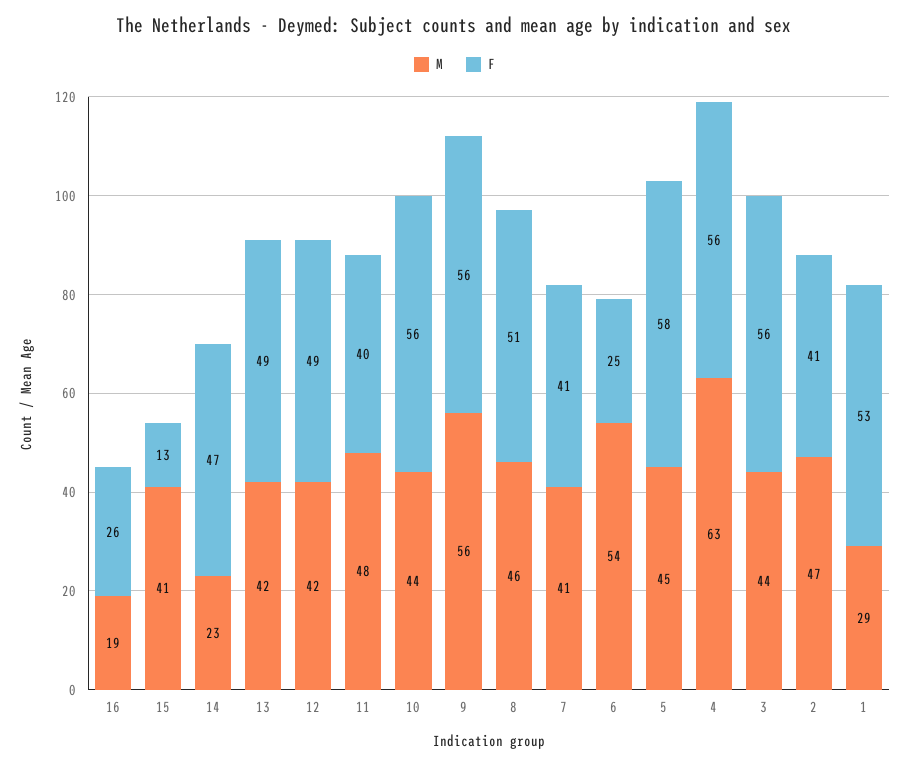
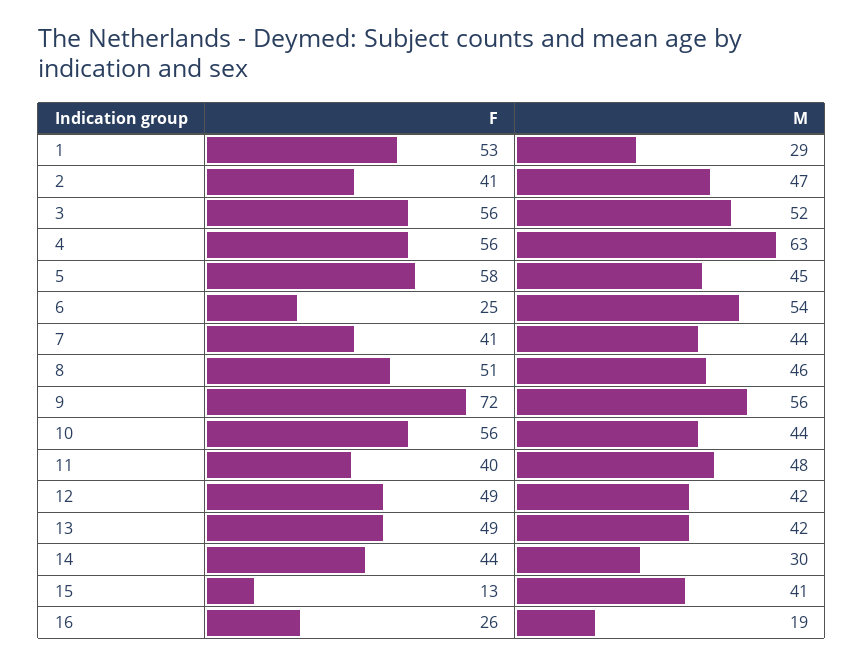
  {
    "M": {
      "16": 19,
      "15": 41,
-     "14": 23,
+     "14": 30,
      "13": 42,
      "12": 42,
      "11": 48,
      "10": 44,
      "9": 56,
      "8": 46,
-     "7": 41,
+     "7": 44,
      "6": 54,
      "5": 45,
      "4": 63,
-     "3": 44,
+     "3": 52,
      "2": 47,
      "1": 29
    },
    "F": {
      "16": 26,
      "15": 13,
-     "14": 47,
+     "14": 44,
      "13": 49,
      "12": 49,
      "11": 40,
      "10": 56,
-     "9": 56,
+     "9": 72,
      "8": 51,
      "7": 41,
      "6": 25,
      "5": 58,
      "4": 56,
      "3": 56,
      "2": 41,
      "1": 53
    }
  }

